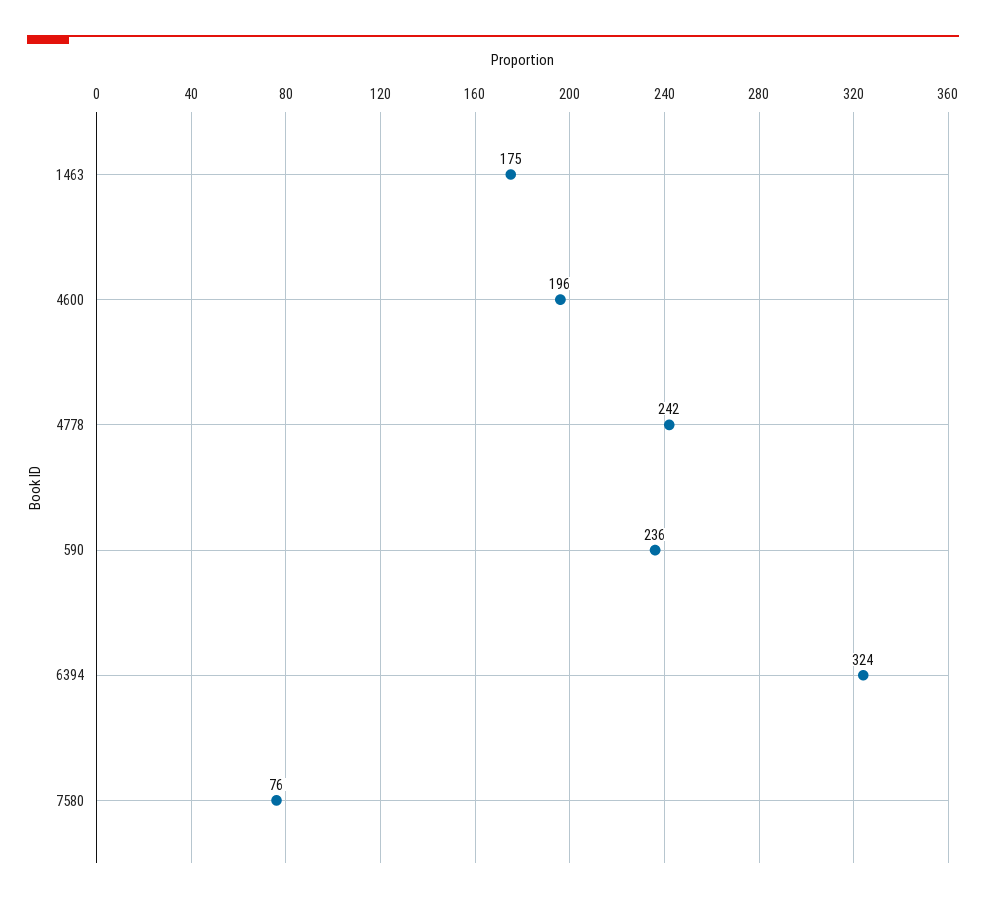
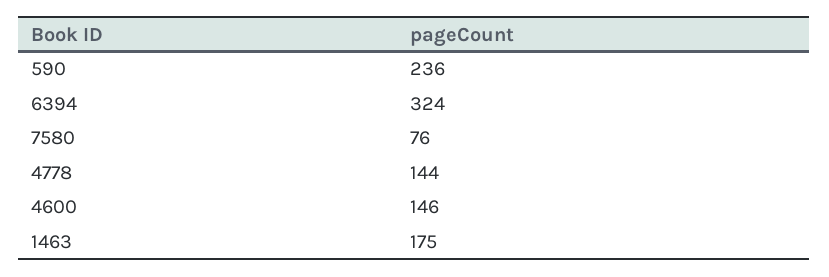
  {
    "1463": 175,
-   "4600": 196,
+   "4600": 146,
-   "4778": 242,
+   "4778": 144,
    "590": 236,
    "6394": 324,
    "7580": 76
  }

